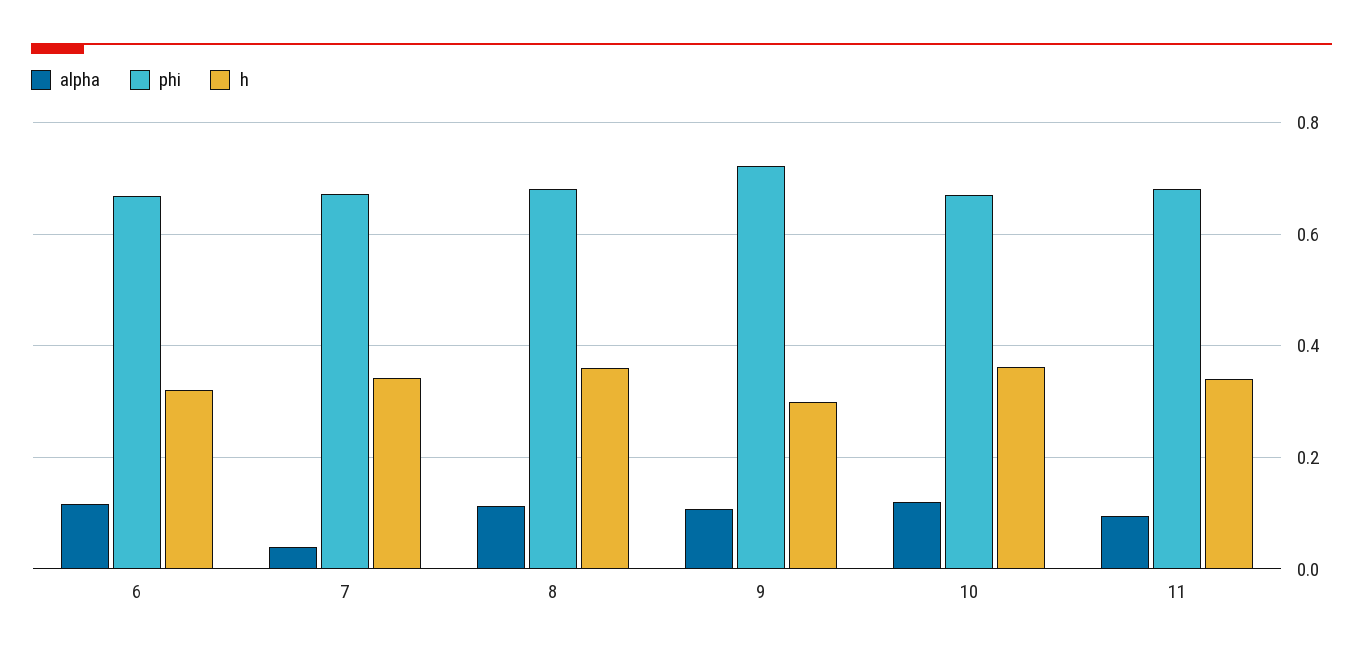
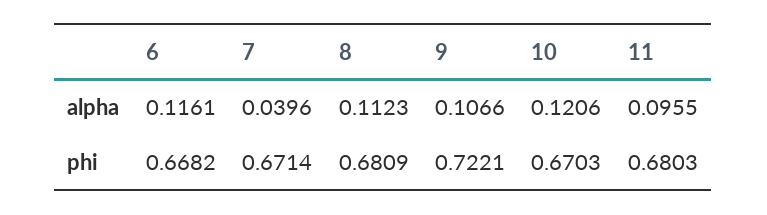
  {
    "alpha": {
      "6": 0.1161,
      "7": 0.0396,
      "8": 0.1123,
      "9": 0.1066,
      "10": 0.1206,
      "11": 0.0955
    },
    "phi": {
      "6": 0.6682,
      "7": 0.6714,
      "8": 0.6809,
      "9": 0.7221,
      "10": 0.6703,
      "11": 0.6803
-   },
+   }
-   "h": {
-     "6": 0.32,
-     "7": 0.34,
-     "8": 0.36,
-     "9": 0.3,
-     "10": 0.36,
-     "11": 0.34
-   }
  }

